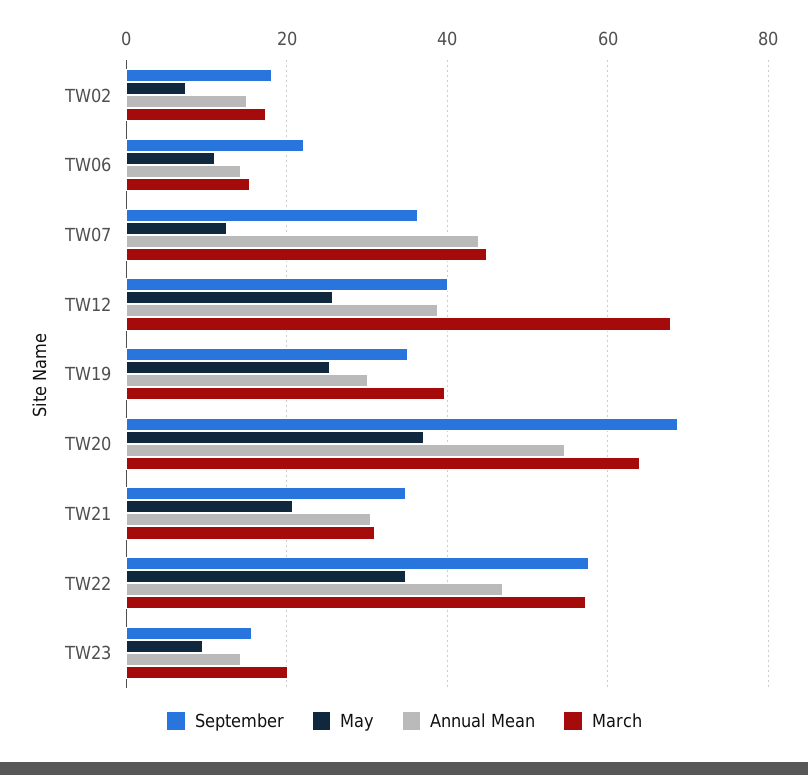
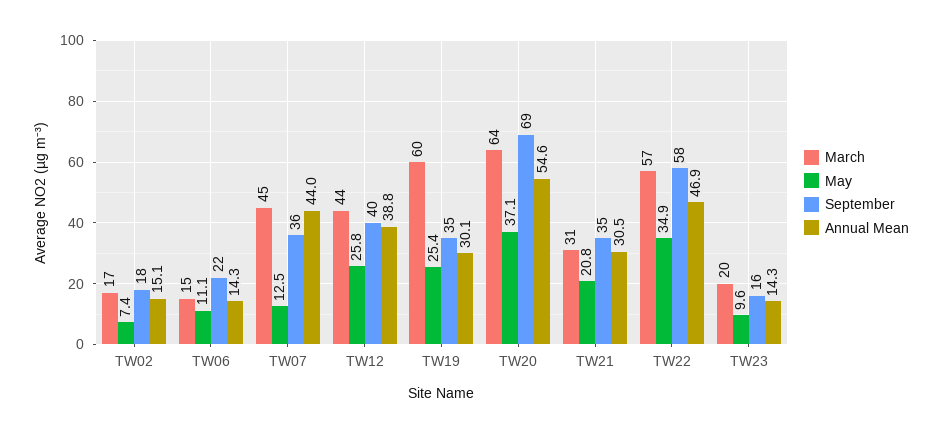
  {
    "September": {
      "TW02": 18,
      "TW06": 22,
      "TW07": 36,
      "TW12": 40,
      "TW19": 35,
      "TW20": 69,
      "TW21": 35,
      "TW22": 58,
      "TW23": 16
    },
    "May": {
      "TW02": 7.4,
      "TW06": 11.1,
      "TW07": 12.5,
      "TW12": 25.8,
      "TW19": 25.4,
      "TW20": 37.1,
      "TW21": 20.8,
      "TW22": 34.9,
      "TW23": 9.6
    },
    "Annual Mean": {
      "TW02": 15.1,
      "TW06": 14.3,
      "TW07": 44,
      "TW12": 38.8,
      "TW19": 30.1,
      "TW20": 54.6,
      "TW21": 30.5,
      "TW22": 46.9,
      "TW23": 14.3
    },
    "March": {
      "TW02": 17,
      "TW06": 15,
      "TW07": 45,
-     "TW12": 68,
+     "TW12": 44,
-     "TW19": 40,
+     "TW19": 60,
      "TW20": 64,
      "TW21": 31,
      "TW22": 57,
      "TW23": 20
    }
  }

